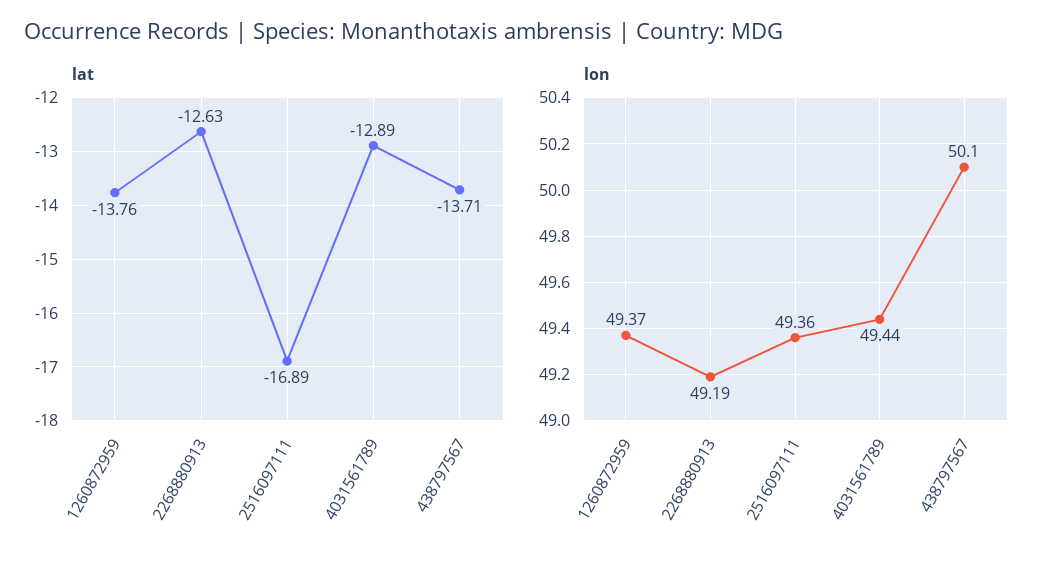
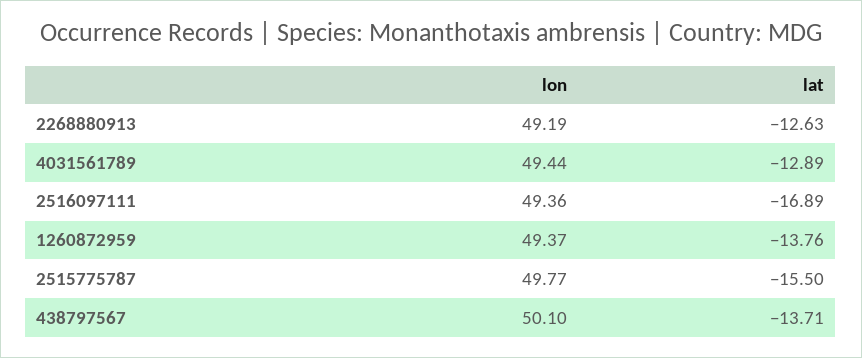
  {
    "lat": {
      "1260872959": -13.76,
      "2268880913": -12.63,
      "2516097111": -16.89,
      "4031561789": -12.89,
-     "438797567": -13.71
+     "438797567": -13.71,
+     "2515775787": -15.5
    },
    "lon": {
      "1260872959": 49.37,
      "2268880913": 49.19,
      "2516097111": 49.36,
      "4031561789": 49.44,
-     "438797567": 50.1
+     "438797567": 50.1,
+     "2515775787": 49.77
    }
  }

